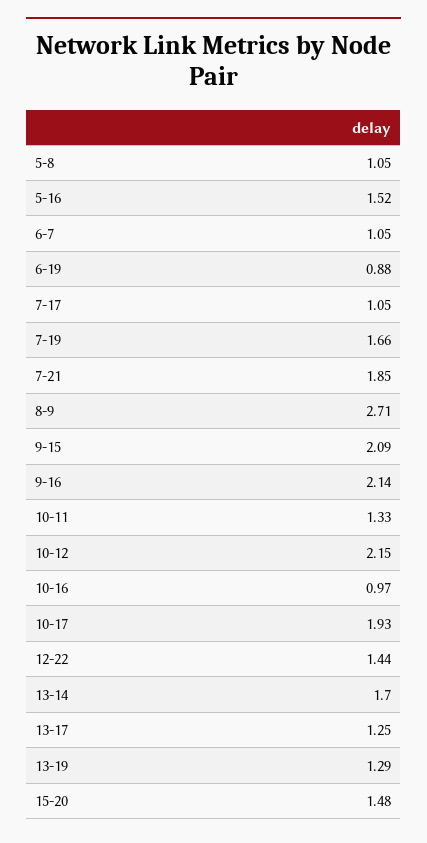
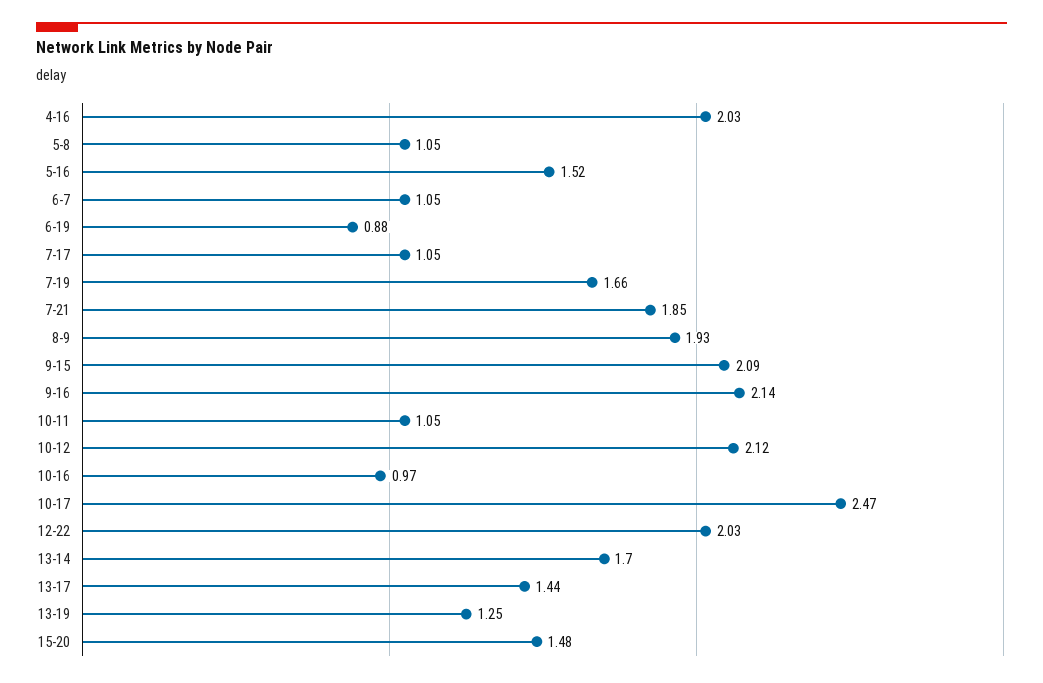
  {
    "5-8": 1.05,
    "5-16": 1.52,
    "6-7": 1.05,
    "6-19": 0.88,
    "7-17": 1.05,
    "7-19": 1.66,
    "7-21": 1.85,
-   "8-9": 2.71,
+   "8-9": 1.93,
    "9-15": 2.09,
    "9-16": 2.14,
-   "10-11": 1.33,
+   "10-11": 1.05,
-   "10-12": 2.15,
+   "10-12": 2.12,
    "10-16": 0.97,
-   "10-17": 1.93,
+   "10-17": 2.47,
-   "12-22": 1.44,
+   "12-22": 2.03,
    "13-14": 1.7,
-   "13-17": 1.25,
+   "13-17": 1.44,
-   "13-19": 1.29,
+   "13-19": 1.25,
-   "15-20": 1.48
+   "15-20": 1.48,
+   "4-16": 2.03
  }

